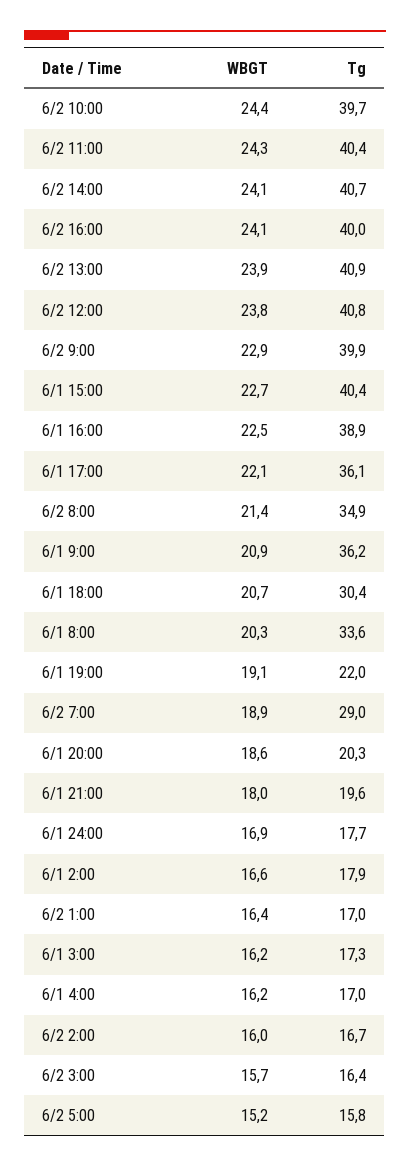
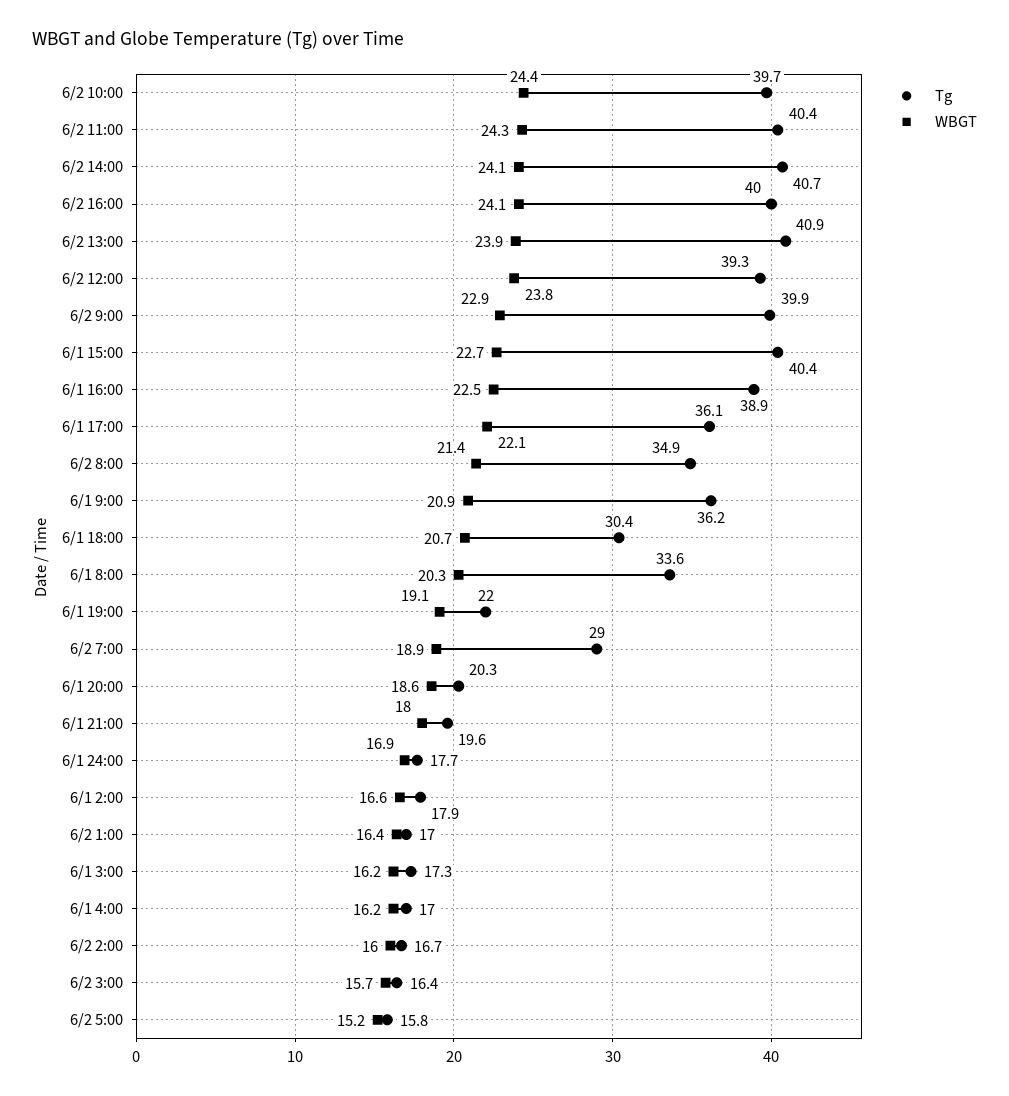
  {
    "WBGT": {
      "6/2 10:00": 24.4,
      "6/2 11:00": 24.3,
      "6/2 14:00": 24.1,
      "6/2 16:00": 24.1,
      "6/2 13:00": 23.9,
      "6/2 12:00": 23.8,
      "6/2 9:00": 22.9,
      "6/1 15:00": 22.7,
      "6/1 16:00": 22.5,
      "6/1 17:00": 22.1,
      "6/2 8:00": 21.4,
      "6/1 9:00": 20.9,
      "6/1 18:00": 20.7,
      "6/1 8:00": 20.3,
      "6/1 19:00": 19.1,
      "6/2 7:00": 18.9,
      "6/1 20:00": 18.6,
      "6/1 21:00": 18,
      "6/1 24:00": 16.9,
      "6/1 2:00": 16.6,
      "6/2 1:00": 16.4,
      "6/1 3:00": 16.2,
      "6/1 4:00": 16.2,
      "6/2 2:00": 16,
      "6/2 3:00": 15.7,
      "6/2 5:00": 15.2
    },
    "Tg": {
      "6/2 10:00": 39.7,
      "6/2 11:00": 40.4,
      "6/2 14:00": 40.7,
      "6/2 16:00": 40,
      "6/2 13:00": 40.9,
-     "6/2 12:00": 40.8,
+     "6/2 12:00": 39.3,
      "6/2 9:00": 39.9,
      "6/1 15:00": 40.4,
      "6/1 16:00": 38.9,
      "6/1 17:00": 36.1,
      "6/2 8:00": 34.9,
      "6/1 9:00": 36.2,
      "6/1 18:00": 30.4,
      "6/1 8:00": 33.6,
      "6/1 19:00": 22,
      "6/2 7:00": 29,
      "6/1 20:00": 20.3,
      "6/1 21:00": 19.6,
      "6/1 24:00": 17.7,
      "6/1 2:00": 17.9,
      "6/2 1:00": 17,
      "6/1 3:00": 17.3,
      "6/1 4:00": 17,
      "6/2 2:00": 16.7,
      "6/2 3:00": 16.4,
      "6/2 5:00": 15.8
    }
  }

